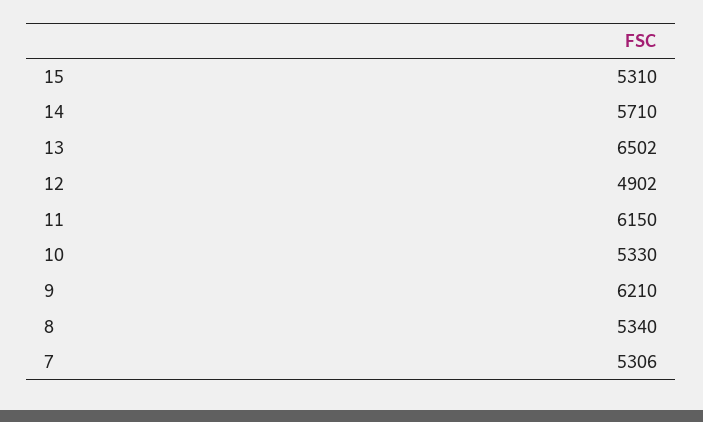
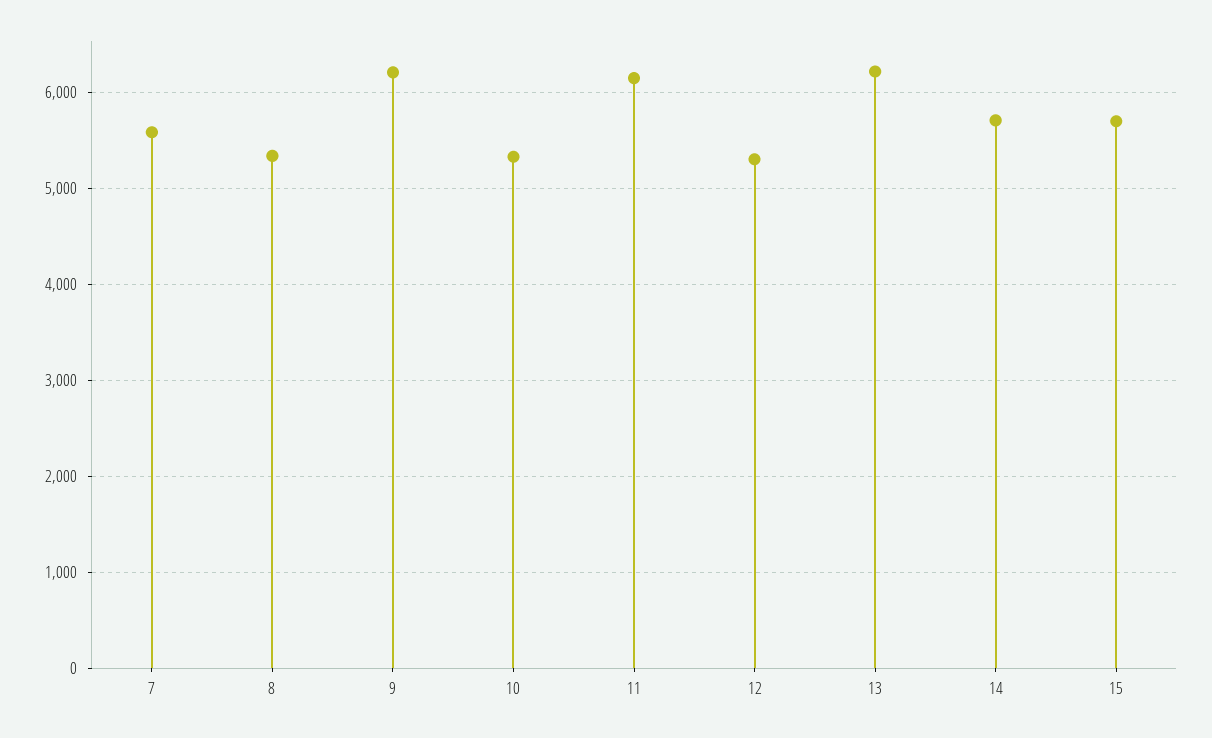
  {
-   "15": 5310,
+   "15": 5700,
    "14": 5710,
-   "13": 6502,
+   "13": 6200,
-   "12": 4902,
+   "12": 5300,
    "11": 6150,
    "10": 5330,
    "9": 6210,
    "8": 5340,
-   "7": 5306
+   "7": 5600
  }

